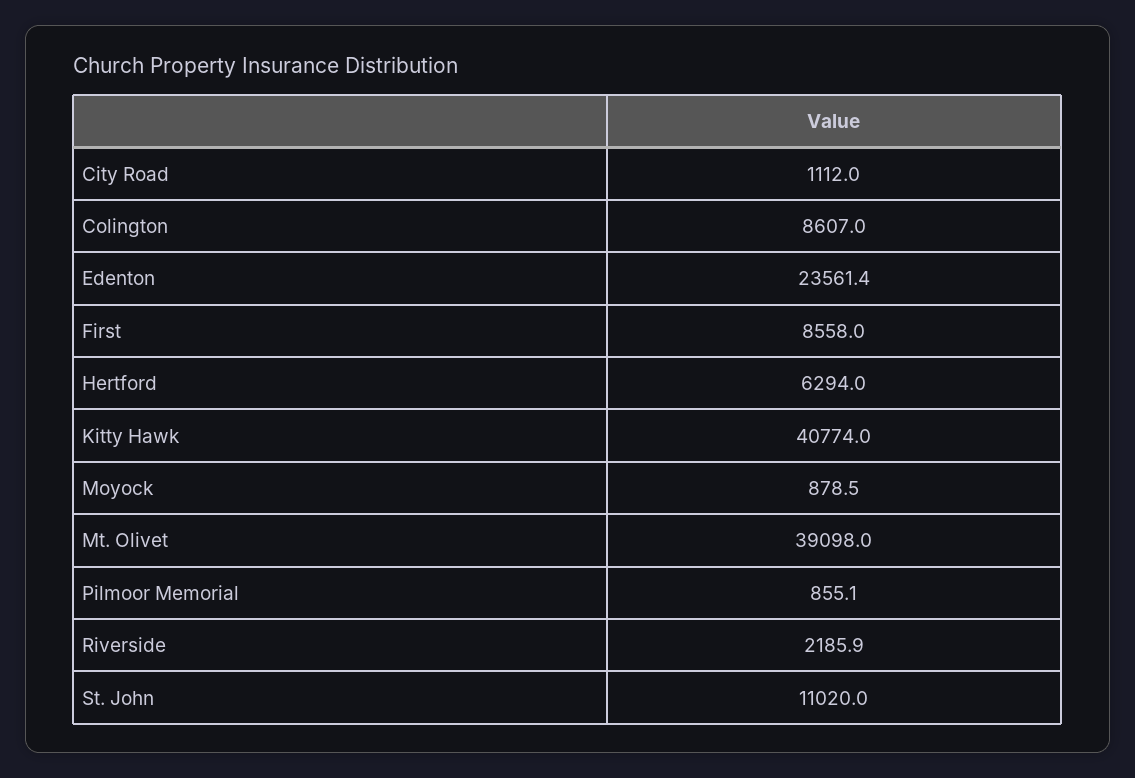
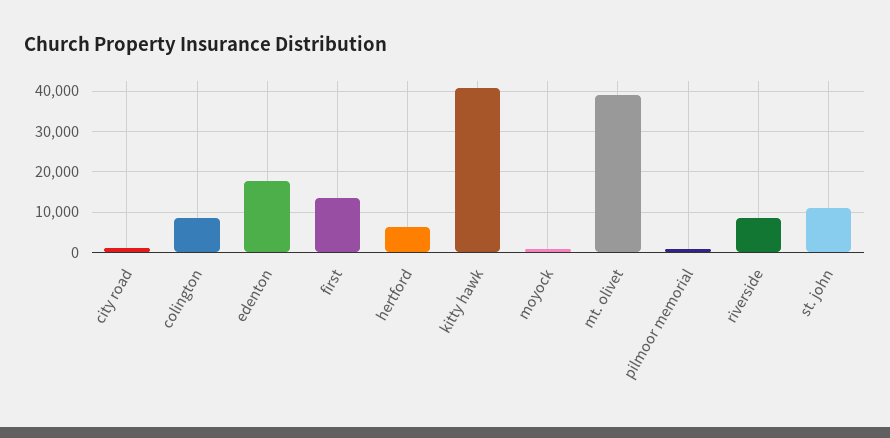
  {
    "City Road": 1112,
    "Colington": 8607,
-   "Edenton": 23561.4,
+   "Edenton": 18000,
-   "First": 8558,
+   "First": 14000,
    "Hertford": 6294,
    "Kitty Hawk": 40774,
    "Moyock": 878.5,
    "Mt. Olivet": 39098,
    "Pilmoor Memorial": 855.1,
-   "Riverside": 2185.9,
+   "Riverside": 8000,
    "St. John": 11020
  }

